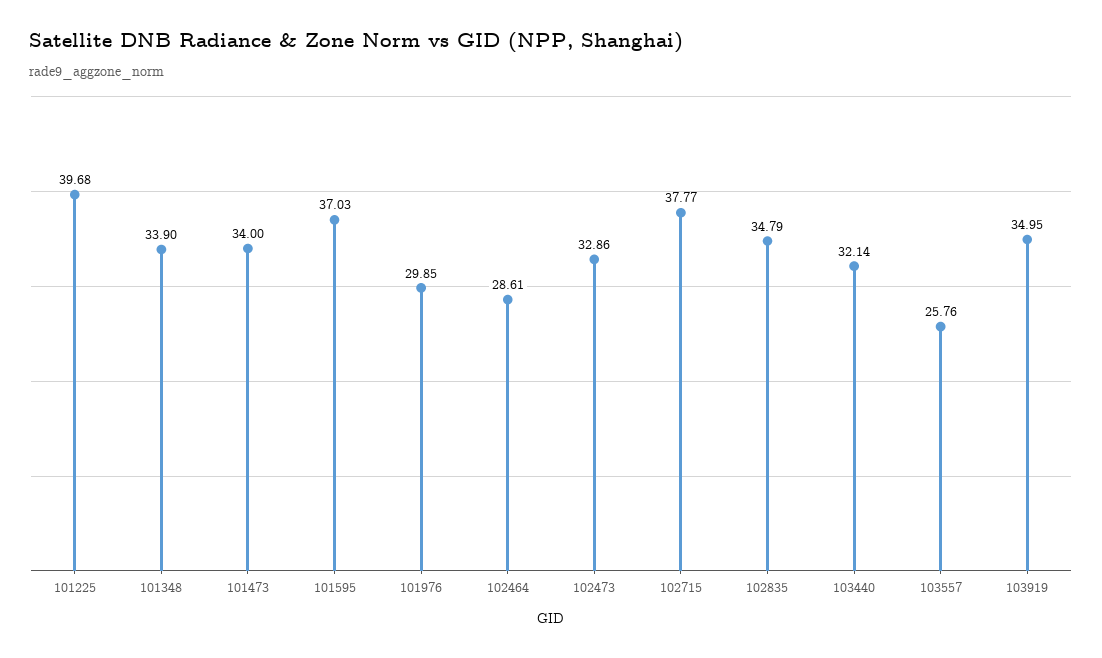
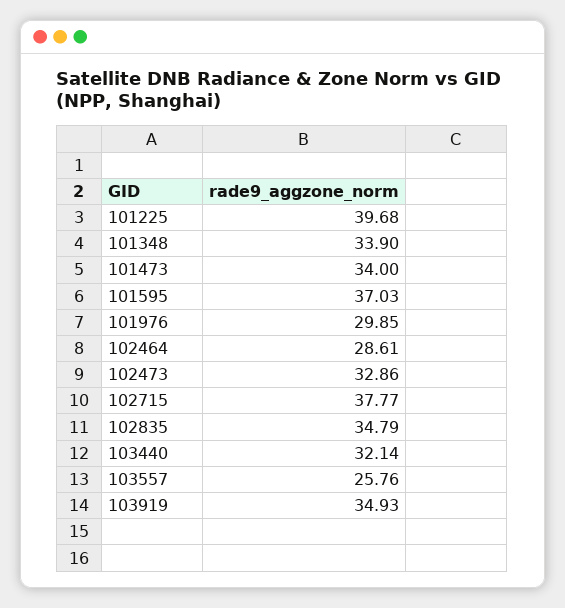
  {
    "101225": 39.68,
    "101348": 33.9,
    "101473": 34,
    "101595": 37.03,
    "101976": 29.85,
    "102464": 28.61,
    "102473": 32.86,
    "102715": 37.77,
    "102835": 34.79,
    "103440": 32.14,
    "103557": 25.76,
-   "103919": 34.95
+   "103919": 34.93
  }

